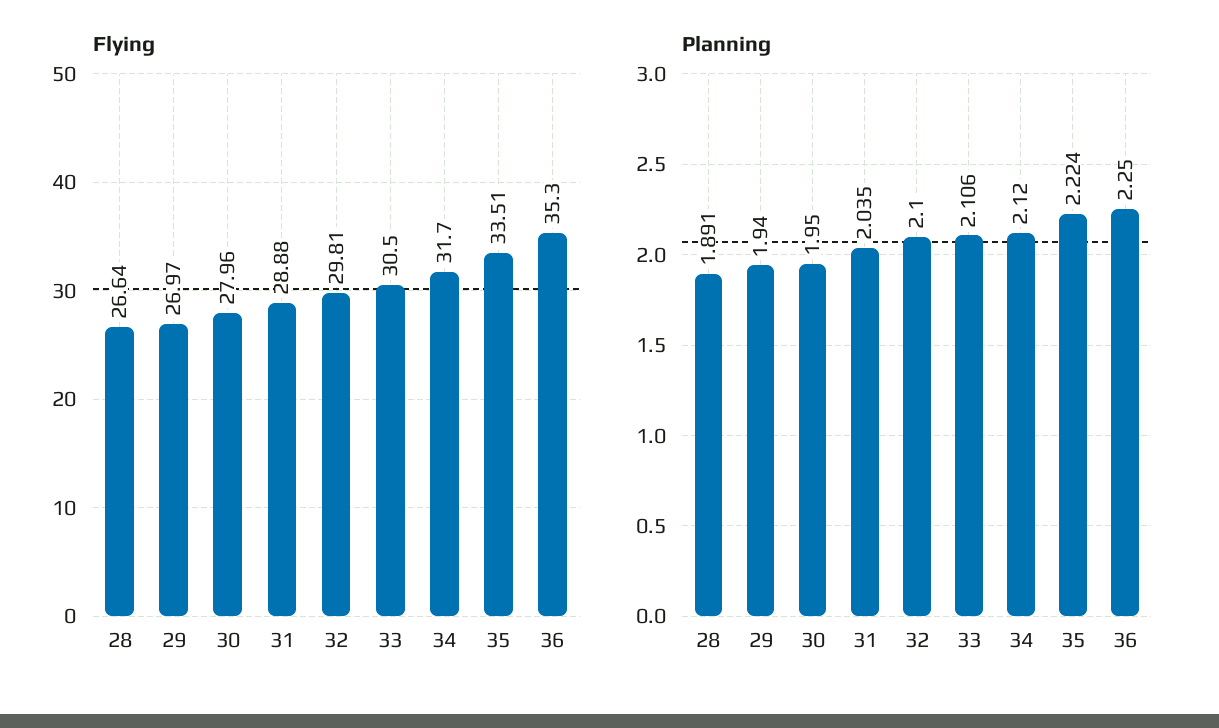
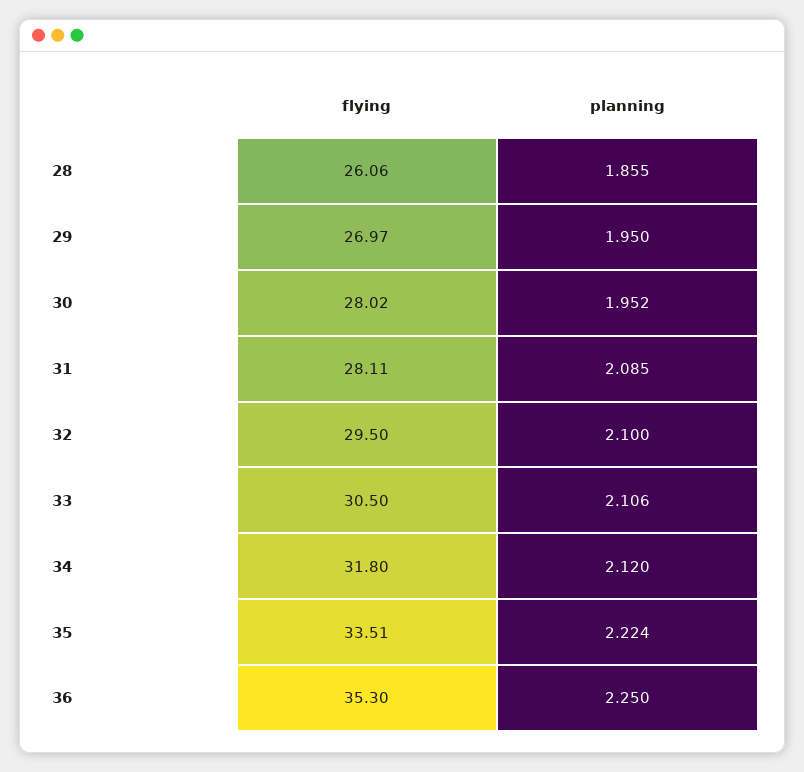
  {
    "Flying": {
-     "28": 26.64,
+     "28": 26.06,
      "29": 26.97,
-     "30": 27.96,
+     "30": 28.02,
-     "31": 28.88,
+     "31": 28.11,
-     "32": 29.81,
+     "32": 29.5,
      "33": 30.5,
-     "34": 31.7,
+     "34": 31.8,
      "35": 33.51,
      "36": 35.3
    },
    "Planning": {
-     "28": 1.891,
+     "28": 1.855,
-     "29": 1.94,
+     "29": 1.95,
-     "30": 1.95,
+     "30": 1.952,
-     "31": 2.035,
+     "31": 2.085,
      "32": 2.1,
      "33": 2.106,
      "34": 2.12,
      "35": 2.224,
      "36": 2.25
    }
  }

